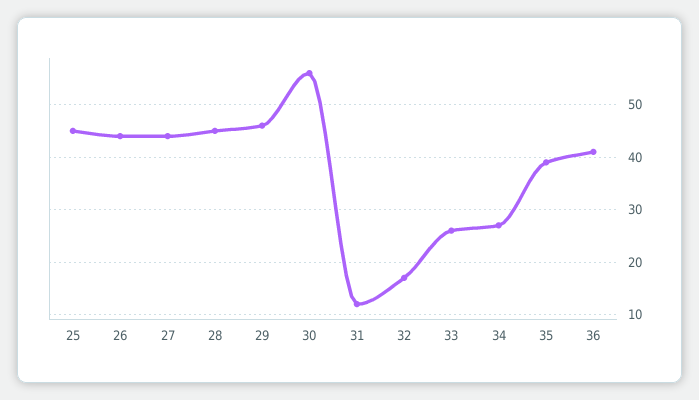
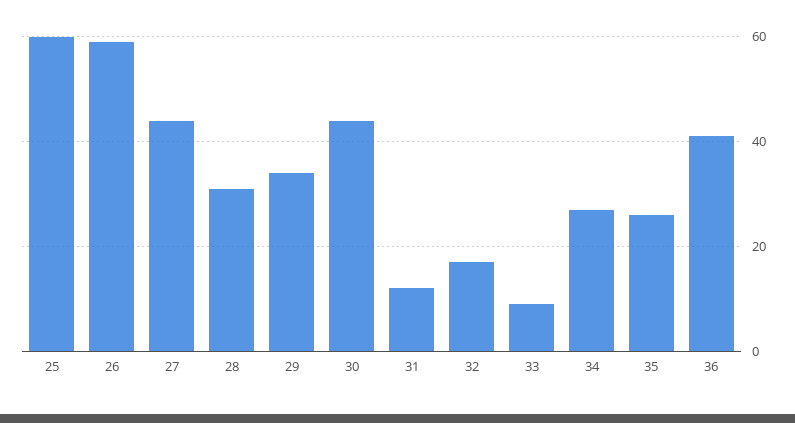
  {
-   "25": 45,
+   "25": 60,
-   "26": 45,
+   "26": 60,
    "27": 45,
-   "28": 45,
+   "28": 30,
-   "29": 45,
+   "29": 35,
-   "30": 55,
+   "30": 45,
    "31": 10,
    "32": 15,
-   "33": 25,
+   "33": 10,
    "34": 25,
-   "35": 40,
+   "35": 25,
    "36": 40
  }

